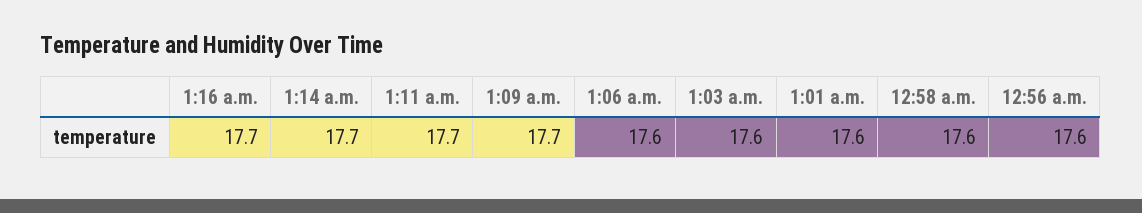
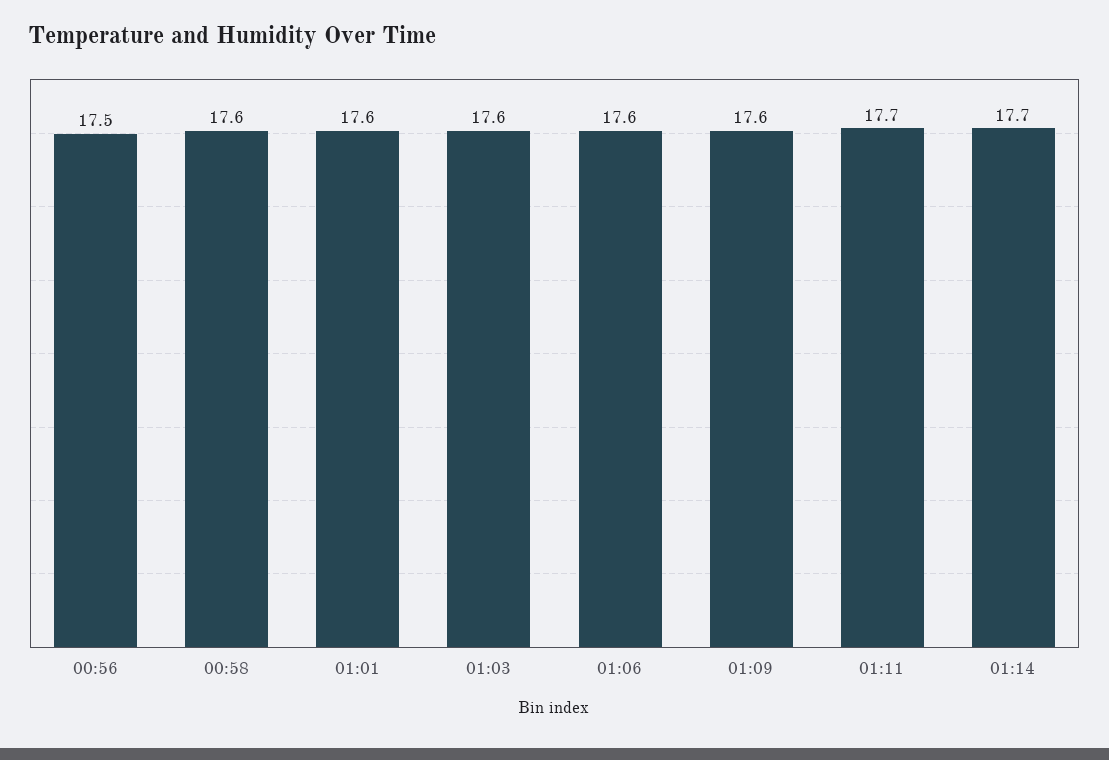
  {
-   "1:16 a.m.": 17.7,
    "1:14 a.m.": 17.7,
    "1:11 a.m.": 17.7,
-   "1:09 a.m.": 17.7,
+   "1:09 a.m.": 17.6,
    "1:06 a.m.": 17.6,
    "1:03 a.m.": 17.6,
    "1:01 a.m.": 17.6,
    "12:58 a.m.": 17.6,
-   "12:56 a.m.": 17.6
+   "12:56 a.m.": 17.5
  }

